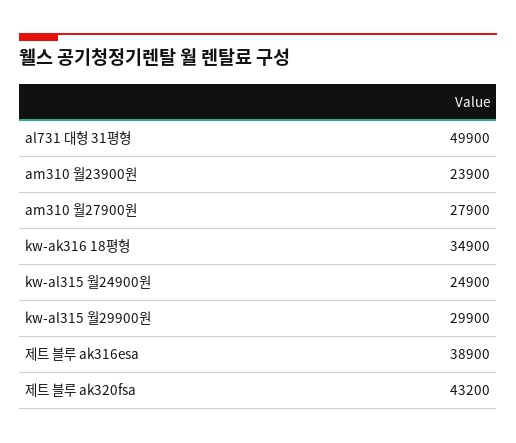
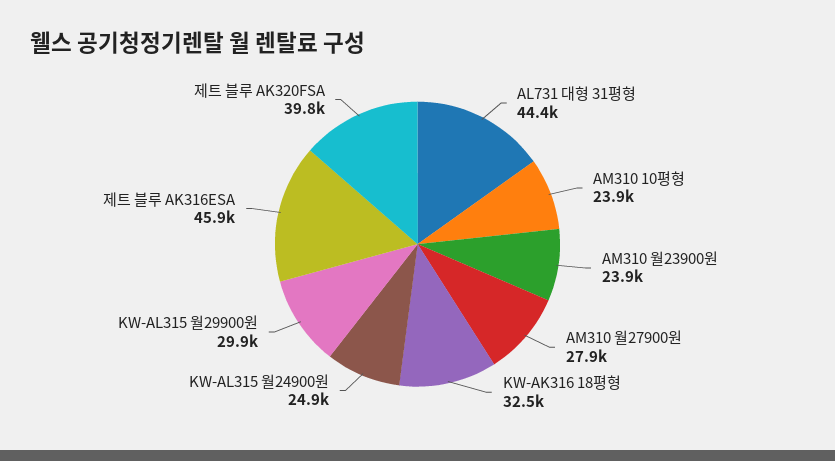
  {
-   "al731 대형 31평형": 49900,
+   "al731 대형 31평형": 44400,
    "am310 월23900원": 23900,
    "am310 월27900원": 27900,
-   "kw-ak316 18평형": 34900,
+   "kw-ak316 18평형": 32500,
    "kw-al315 월24900원": 24900,
    "kw-al315 월29900원": 29900,
-   "제트 블루 ak316esa": 38900,
+   "제트 블루 ak316esa": 45900,
-   "제트 블루 ak320fsa": 43200
+   "제트 블루 ak320fsa": 39800,
+   "AM310 10평형": 23900
  }

